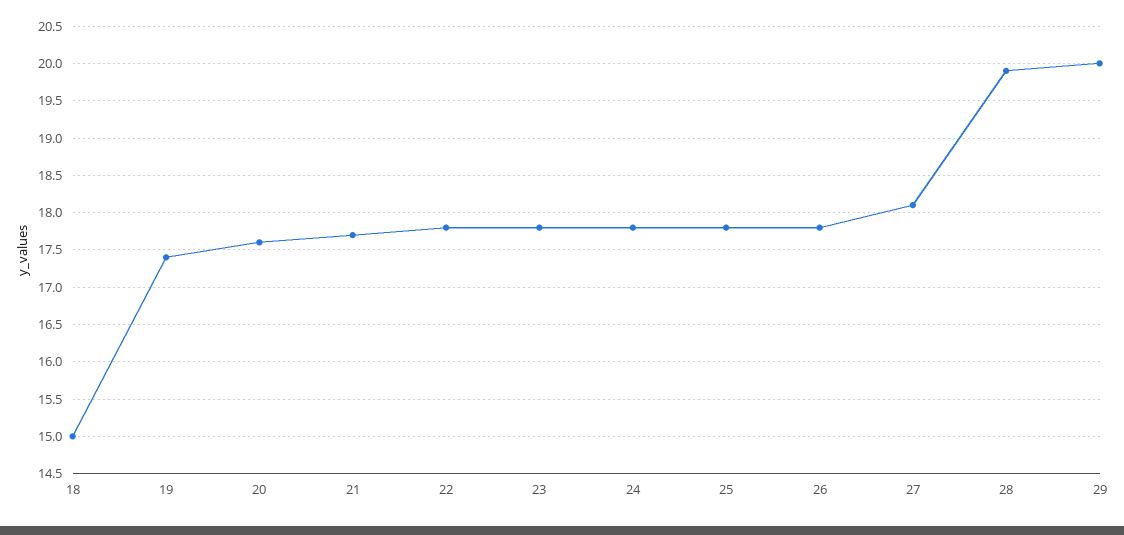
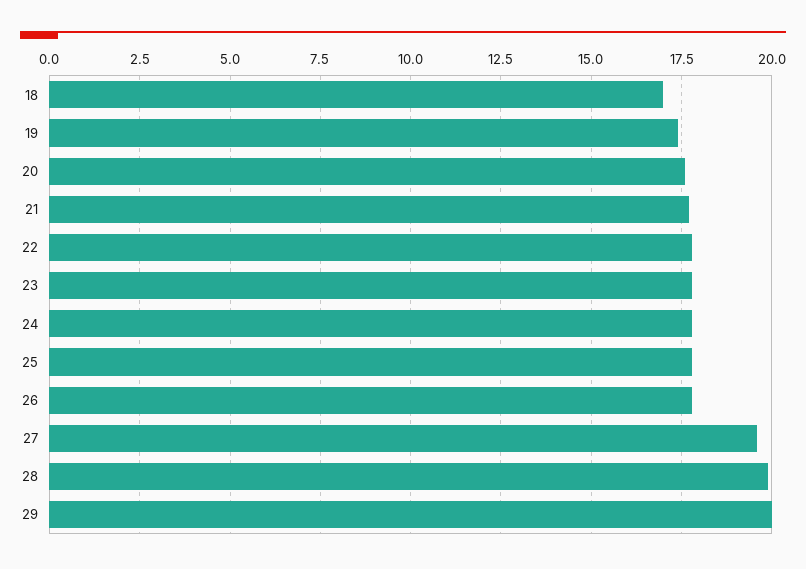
  {
-   "18": 15,
+   "18": 17,
    "19": 17.4,
    "20": 17.6,
    "21": 17.7,
    "22": 17.8,
    "23": 17.8,
    "24": 17.8,
    "25": 17.8,
    "26": 17.8,
-   "27": 18.1,
+   "27": 19.5,
    "28": 19.9,
    "29": 20
  }

